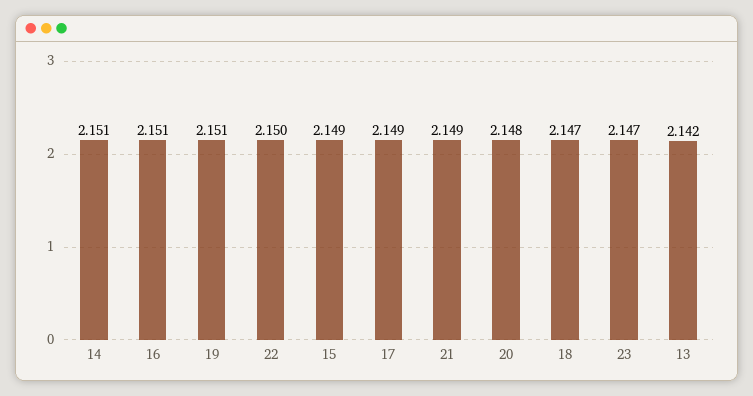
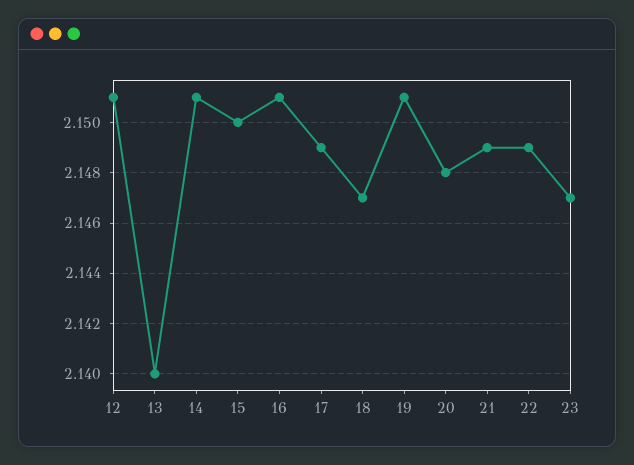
  {
    "14": 2.151,
    "16": 2.151,
    "19": 2.151,
-   "22": 2.15,
+   "22": 2.149,
-   "15": 2.149,
+   "15": 2.15,
    "17": 2.149,
    "21": 2.149,
    "20": 2.148,
    "18": 2.147,
    "23": 2.147,
-   "13": 2.142
+   "13": 2.14,
+   "12": 2.151
  }

